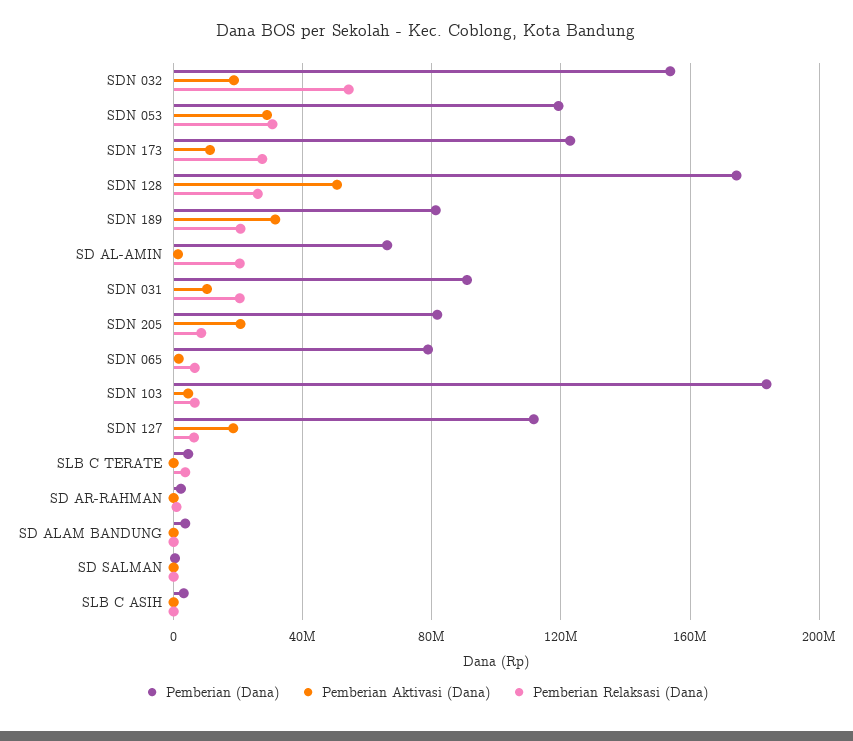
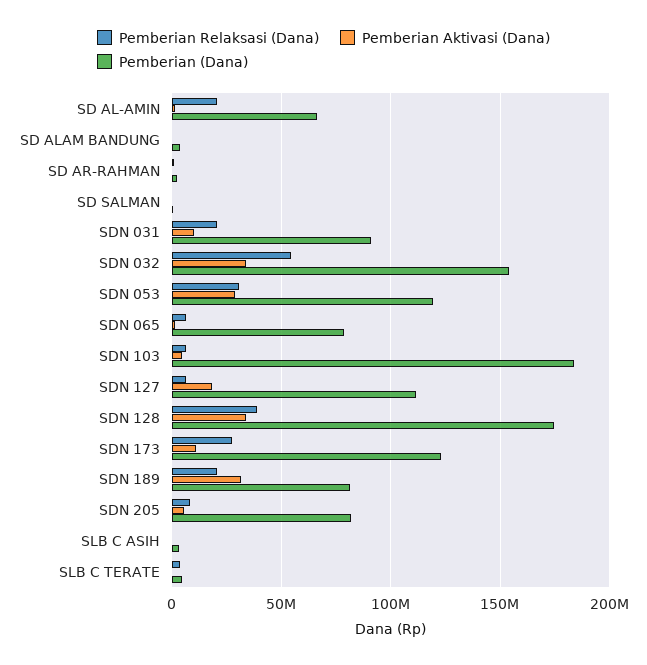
  {
    "Pemberian (Dana)": {
      "SDN 032": 155000000,
      "SDN 053": 120000000,
      "SDN 173": 125000000,
      "SDN 128": 175000000,
      "SDN 189": 80000000,
      "SD AL-AMIN": 65000000,
      "SDN 031": 90000000,
      "SDN 205": 80000000,
      "SDN 065": 80000000,
      "SDN 103": 185000000,
      "SDN 127": 110000000,
      "SLB C TERATE": 5000000,
      "SD AR-RAHMAN": 0,
      "SD ALAM BANDUNG": 5000000,
      "SD SALMAN": 0,
      "SLB C ASIH": 5000000
    },
    "Pemberian Aktivasi (Dana)": {
-     "SDN 032": 20000000,
+     "SDN 032": 35000000,
      "SDN 053": 30000000,
      "SDN 173": 10000000,
-     "SDN 128": 50000000,
+     "SDN 128": 35000000,
      "SDN 189": 30000000,
      "SD AL-AMIN": 0,
      "SDN 031": 10000000,
-     "SDN 205": 20000000,
+     "SDN 205": 5000000,
      "SDN 065": 0,
      "SDN 103": 5000000,
      "SDN 127": 20000000,
      "SLB C TERATE": 0,
      "SD AR-RAHMAN": 0,
      "SD ALAM BANDUNG": 0,
      "SD SALMAN": 0,
      "SLB C ASIH": 0
    },
    "Pemberian Relaksasi (Dana)": {
      "SDN 032": 55000000,
      "SDN 053": 30000000,
      "SDN 173": 25000000,
-     "SDN 128": 25000000,
+     "SDN 128": 40000000,
      "SDN 189": 20000000,
      "SD AL-AMIN": 20000000,
      "SDN 031": 20000000,
      "SDN 205": 10000000,
      "SDN 065": 5000000,
      "SDN 103": 5000000,
      "SDN 127": 5000000,
      "SLB C TERATE": 5000000,
      "SD AR-RAHMAN": 0,
      "SD ALAM BANDUNG": 0,
      "SD SALMAN": 0,
      "SLB C ASIH": 0
    }
  }

